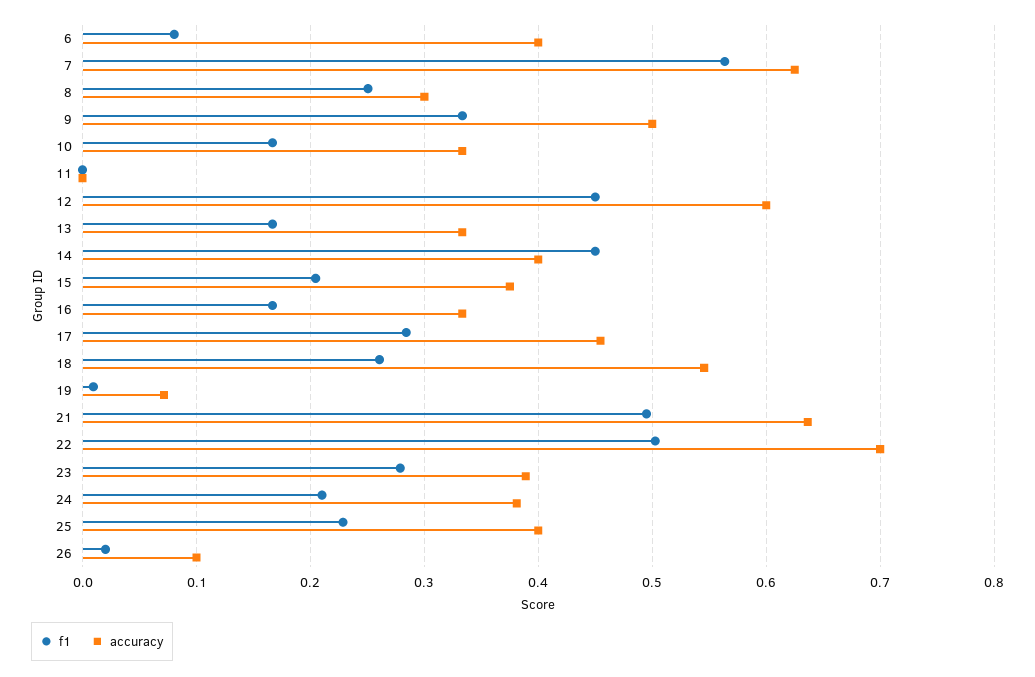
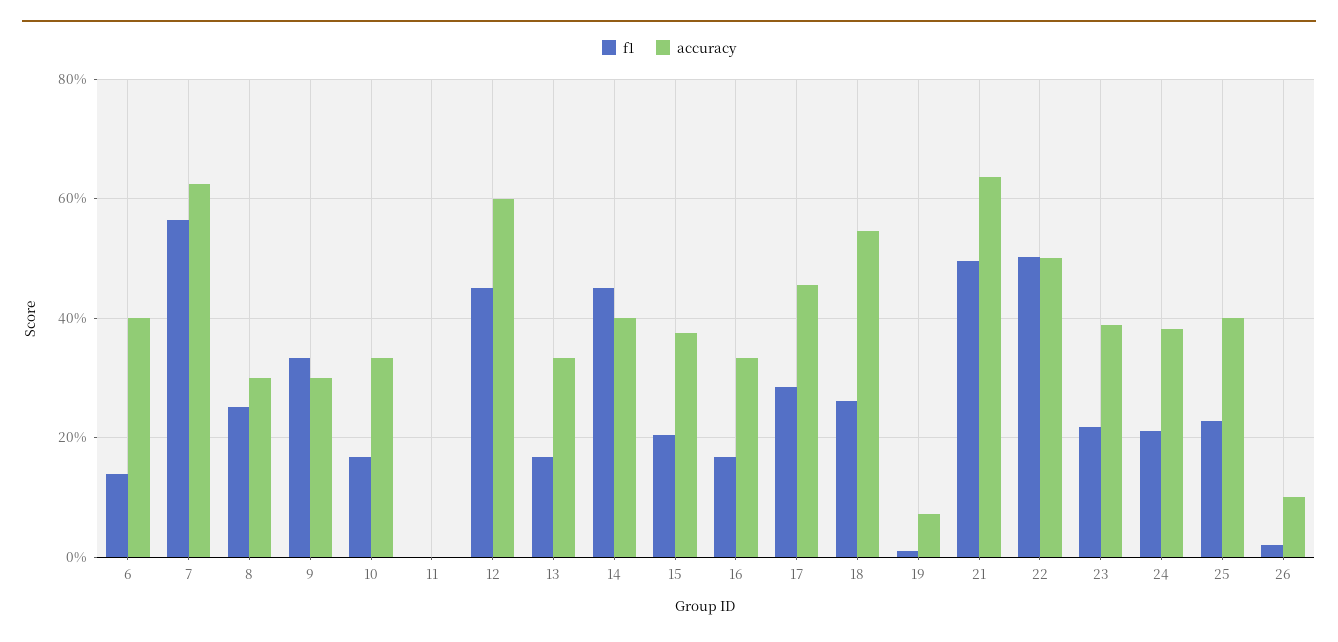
  {
    "f1": {
-     "6": 0.08,
+     "6": 0.14,
      "7": 0.56,
      "8": 0.25,
      "9": 0.33,
      "10": 0.17,
      "11": 0,
      "12": 0.45,
      "13": 0.17,
      "14": 0.45,
      "15": 0.2,
      "16": 0.17,
      "17": 0.28,
      "18": 0.26,
      "19": 0.01,
      "21": 0.49,
      "22": 0.5,
-     "23": 0.28,
+     "23": 0.22,
      "24": 0.21,
      "25": 0.23,
      "26": 0.02
    },
    "accuracy": {
      "6": 0.4,
      "7": 0.63,
      "8": 0.3,
-     "9": 0.5,
+     "9": 0.3,
      "10": 0.33,
      "11": 0,
      "12": 0.6,
      "13": 0.33,
      "14": 0.4,
      "15": 0.38,
      "16": 0.33,
      "17": 0.45,
      "18": 0.55,
      "19": 0.07,
      "21": 0.64,
-     "22": 0.7,
+     "22": 0.5,
      "23": 0.39,
      "24": 0.38,
      "25": 0.4,
      "26": 0.1
    }
  }

